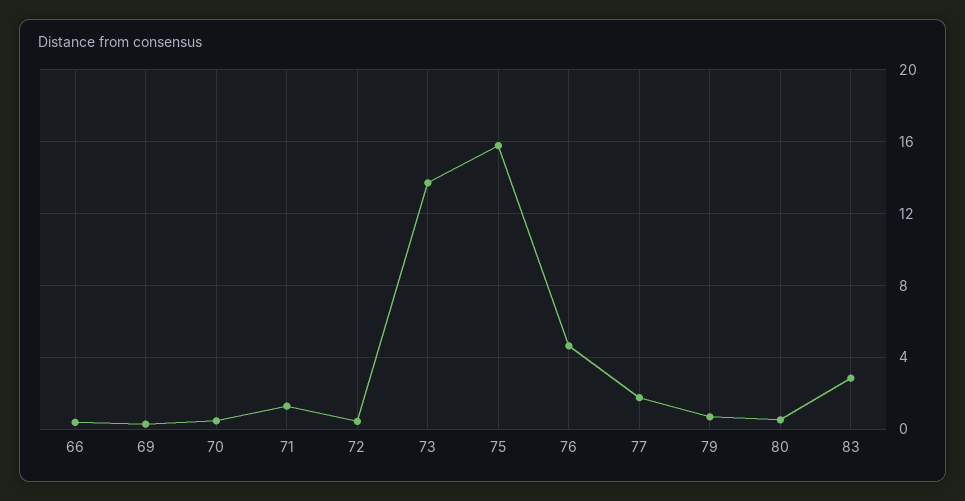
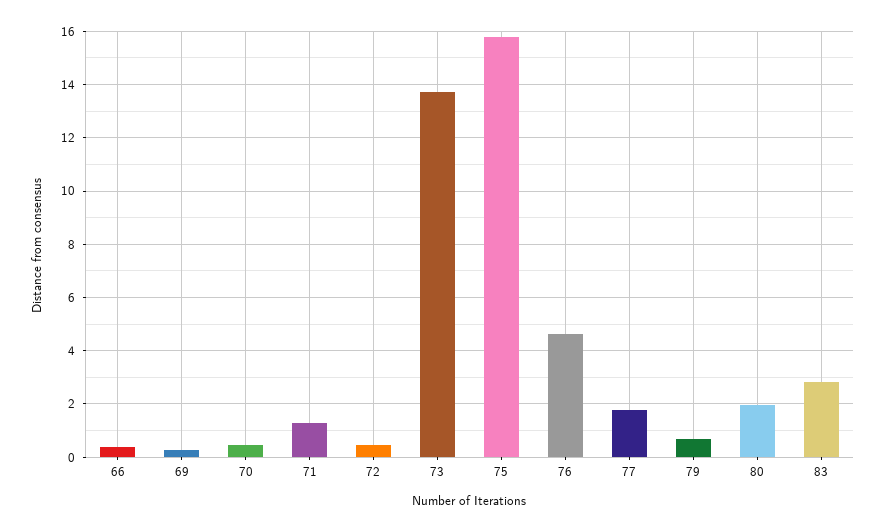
  {
    "66": 0.5,
    "69": 0.25,
    "70": 0.5,
    "71": 1.25,
    "72": 0.5,
    "73": 13.75,
    "75": 15.75,
    "76": 4.75,
    "77": 1.75,
    "79": 0.75,
-   "80": 0.5,
+   "80": 2,
    "83": 2.75
  }

